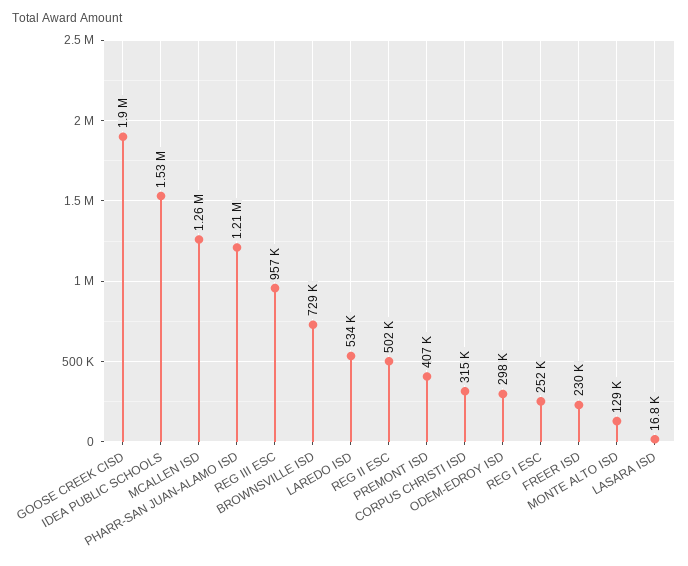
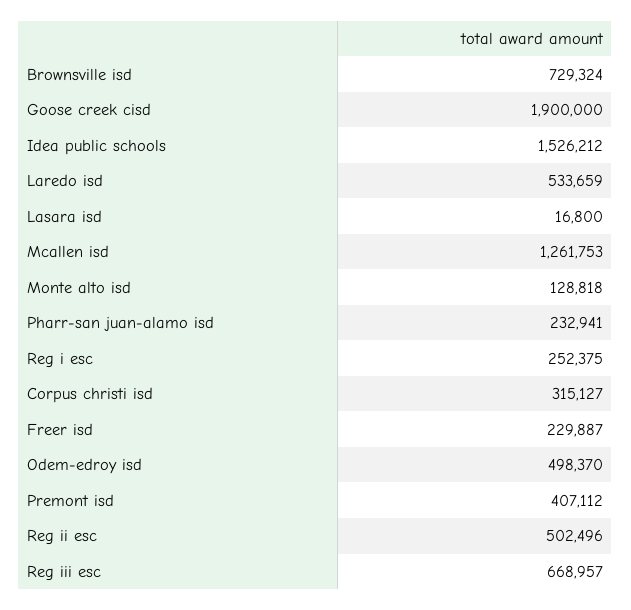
  {
    "GOOSE CREEK CISD": 1900000,
    "IDEA PUBLIC SCHOOLS": 1526212,
    "MCALLEN ISD": 1261753,
-   "PHARR-SAN JUAN-ALAMO ISD": 1210000,
+   "PHARR-SAN JUAN-ALAMO ISD": 232941,
-   "REG III ESC": 957000,
+   "REG III ESC": 668957,
    "BROWNSVILLE ISD": 729324,
    "LAREDO ISD": 533659,
    "REG II ESC": 502496,
    "PREMONT ISD": 407112,
    "CORPUS CHRISTI ISD": 315127,
-   "ODEM-EDROY ISD": 298000,
+   "ODEM-EDROY ISD": 498370,
    "REG I ESC": 252375,
    "FREER ISD": 229887,
    "MONTE ALTO ISD": 128818,
    "LASARA ISD": 16800
  }

